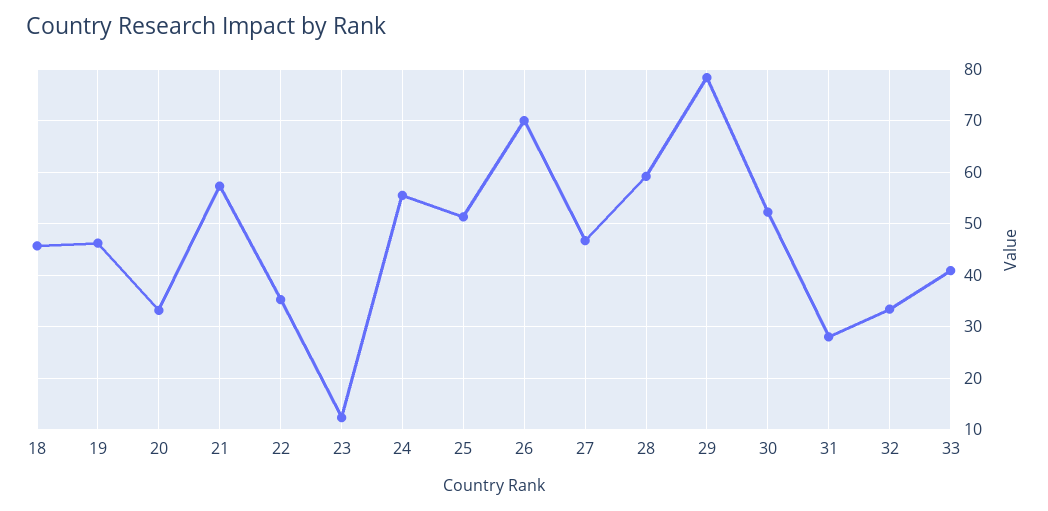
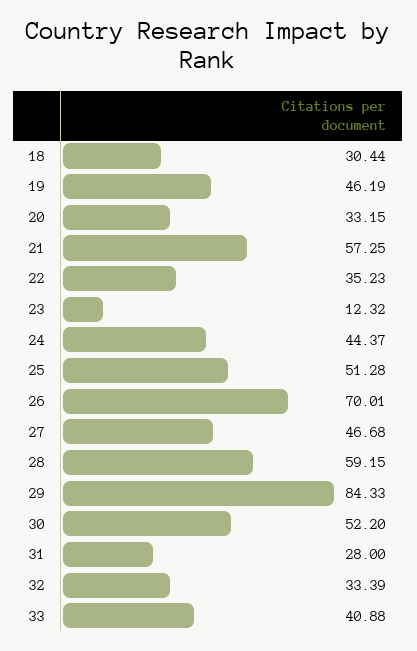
  {
-   "18": 46,
+   "18": 30.44,
    "19": 46.19,
    "20": 33.15,
    "21": 57.25,
    "22": 35.23,
    "23": 12.32,
-   "24": 56,
+   "24": 44.37,
    "25": 51.28,
    "26": 70.01,
    "27": 46.68,
    "28": 59.15,
-   "29": 78,
+   "29": 84.33,
    "30": 52.2,
    "31": 28,
    "32": 33.39,
    "33": 40.88
  }

